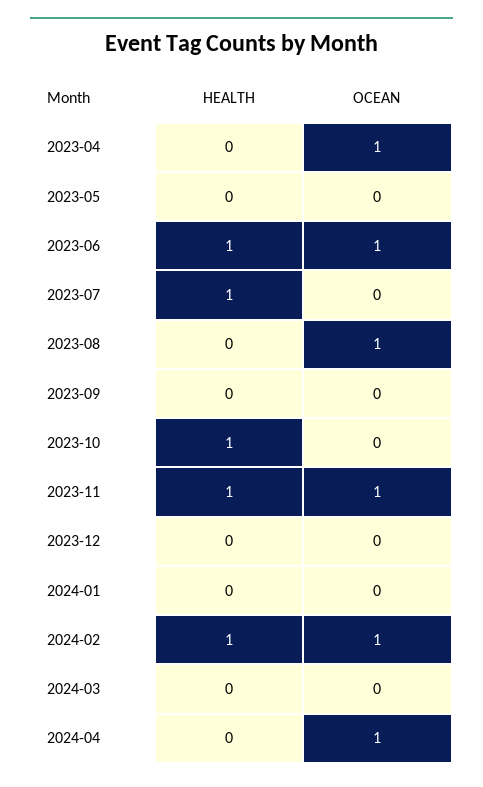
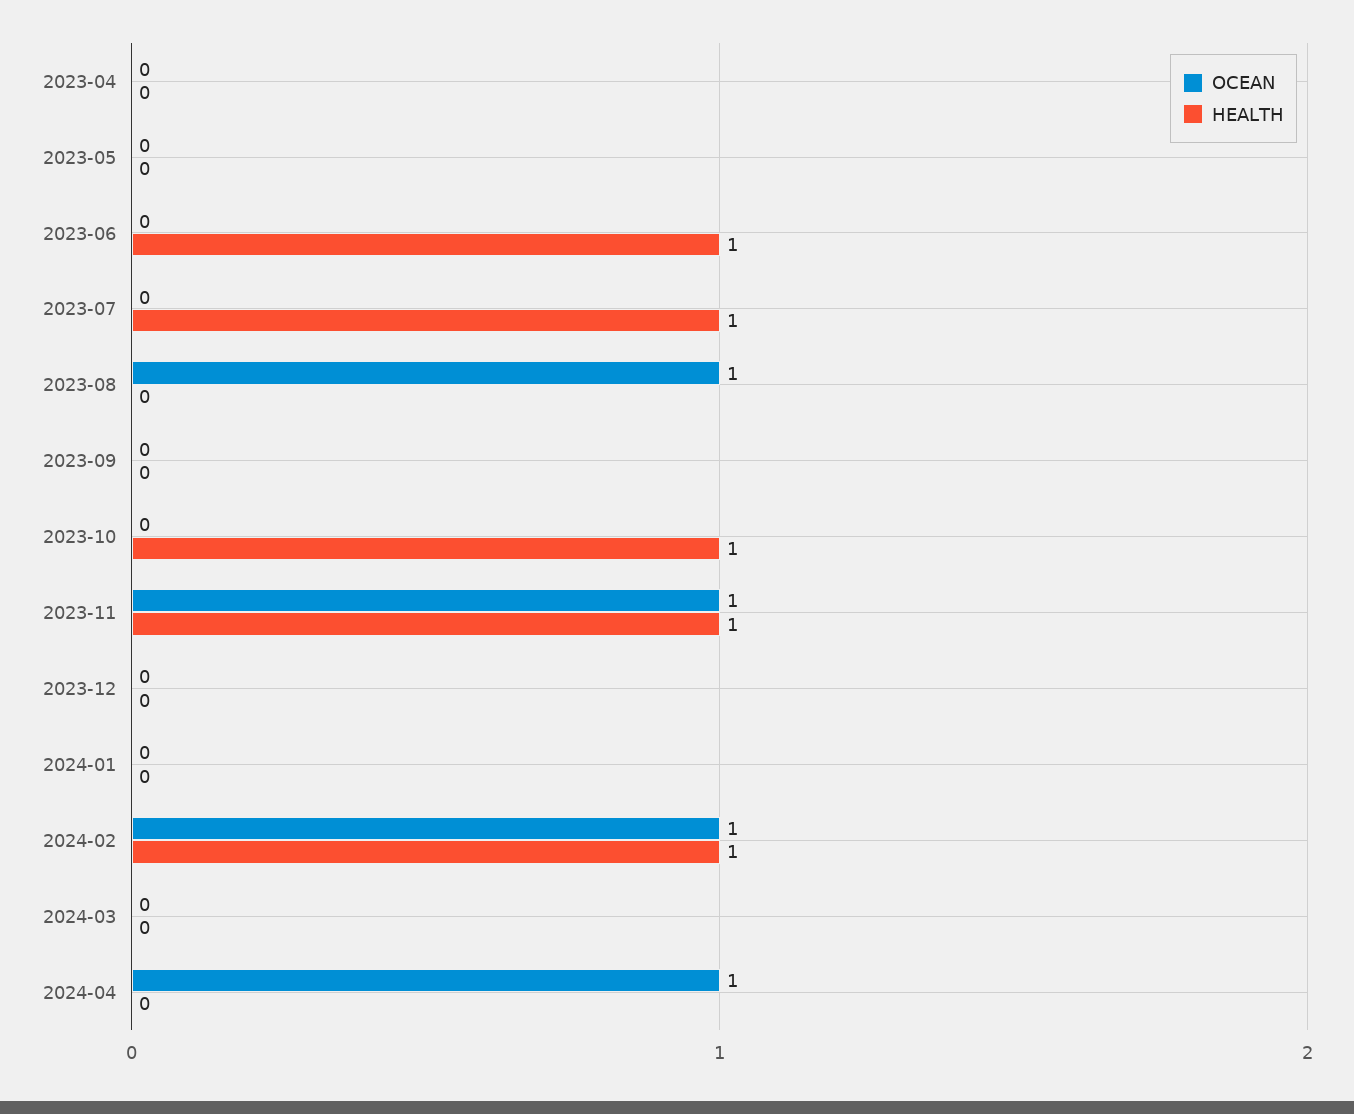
  {
    "HEALTH": {
      "2023-04": 0,
      "2023-05": 0,
      "2023-06": 1,
      "2023-07": 1,
      "2023-08": 0,
      "2023-09": 0,
      "2023-10": 1,
      "2023-11": 1,
      "2023-12": 0,
      "2024-01": 0,
      "2024-02": 1,
      "2024-03": 0,
      "2024-04": 0
    },
    "OCEAN": {
-     "2023-04": 1,
+     "2023-04": 0,
      "2023-05": 0,
-     "2023-06": 1,
+     "2023-06": 0,
      "2023-07": 0,
      "2023-08": 1,
      "2023-09": 0,
      "2023-10": 0,
      "2023-11": 1,
      "2023-12": 0,
      "2024-01": 0,
      "2024-02": 1,
      "2024-03": 0,
      "2024-04": 1
    }
  }

